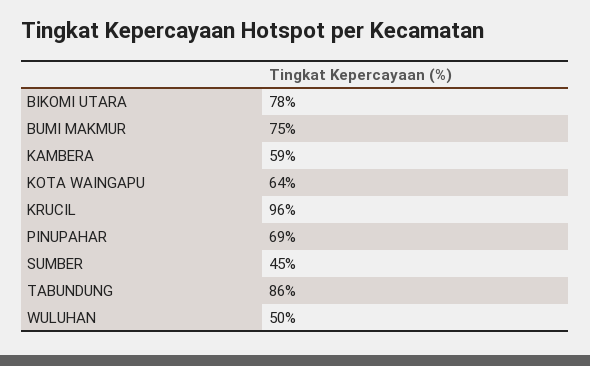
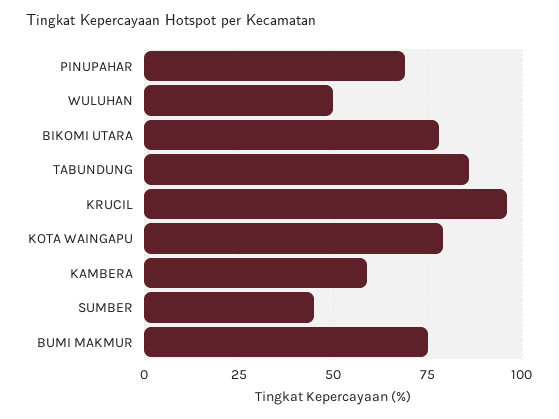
  {
    "BIKOMI UTARA": 78,
    "BUMI MAKMUR": 75,
    "KAMBERA": 59,
-   "KOTA WAINGAPU": 64,
+   "KOTA WAINGAPU": 80,
    "KRUCIL": 96,
    "PINUPAHAR": 69,
    "SUMBER": 45,
    "TABUNDUNG": 86,
    "WULUHAN": 50
  }

